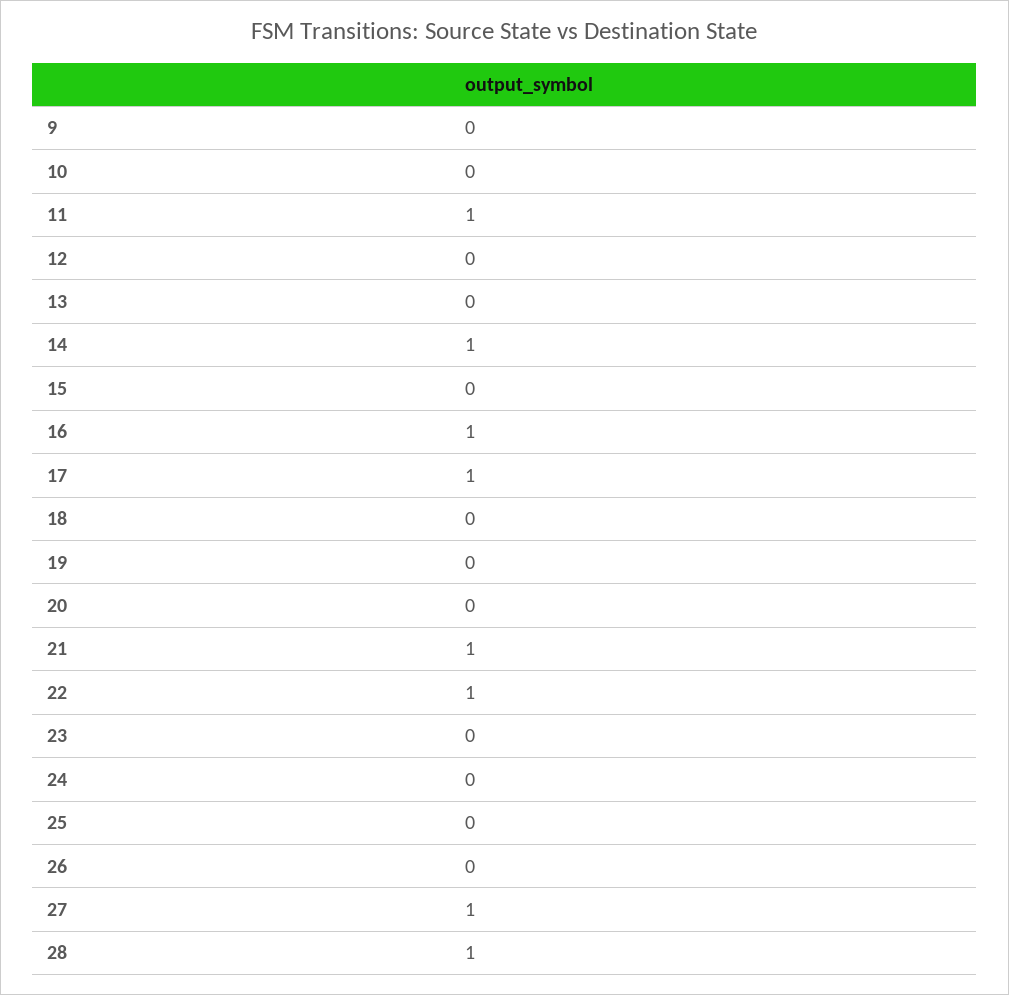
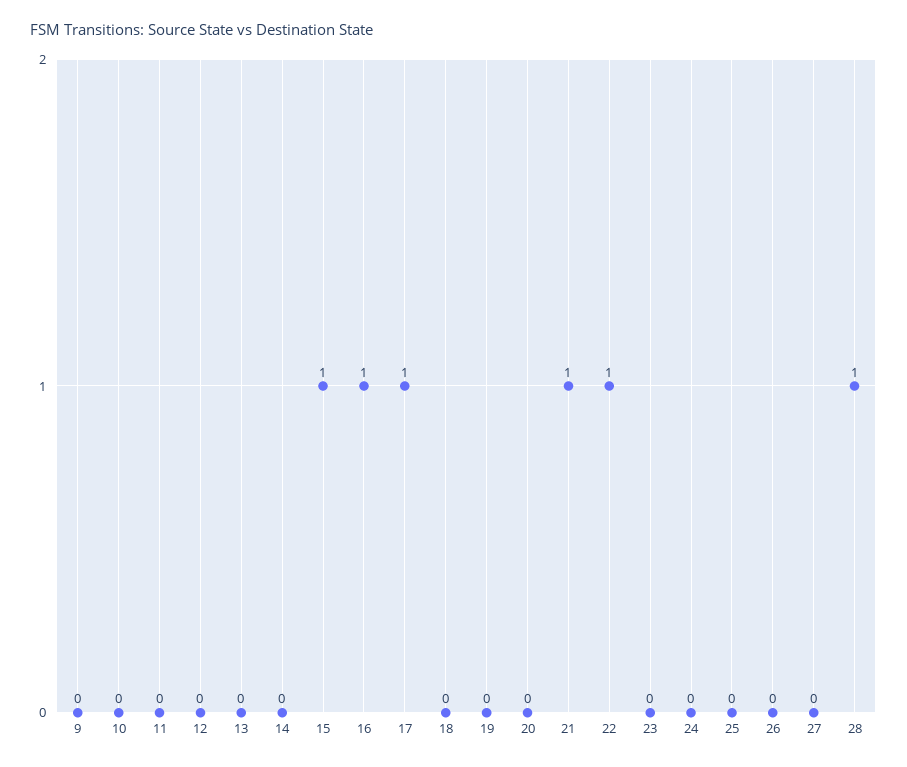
  {
    "9": 0,
    "10": 0,
-   "11": 1,
+   "11": 0,
    "12": 0,
    "13": 0,
-   "14": 1,
+   "14": 0,
-   "15": 0,
+   "15": 1,
    "16": 1,
    "17": 1,
    "18": 0,
    "19": 0,
    "20": 0,
    "21": 1,
    "22": 1,
    "23": 0,
    "24": 0,
    "25": 0,
    "26": 0,
-   "27": 1,
+   "27": 0,
    "28": 1
  }

